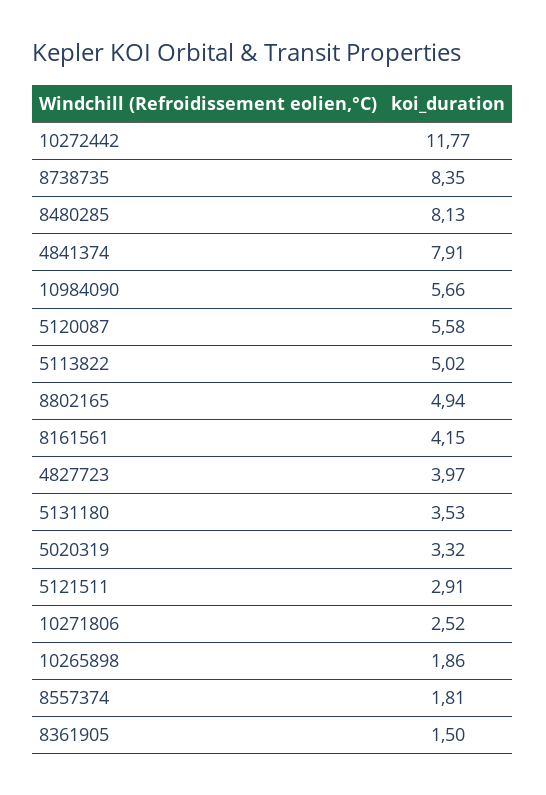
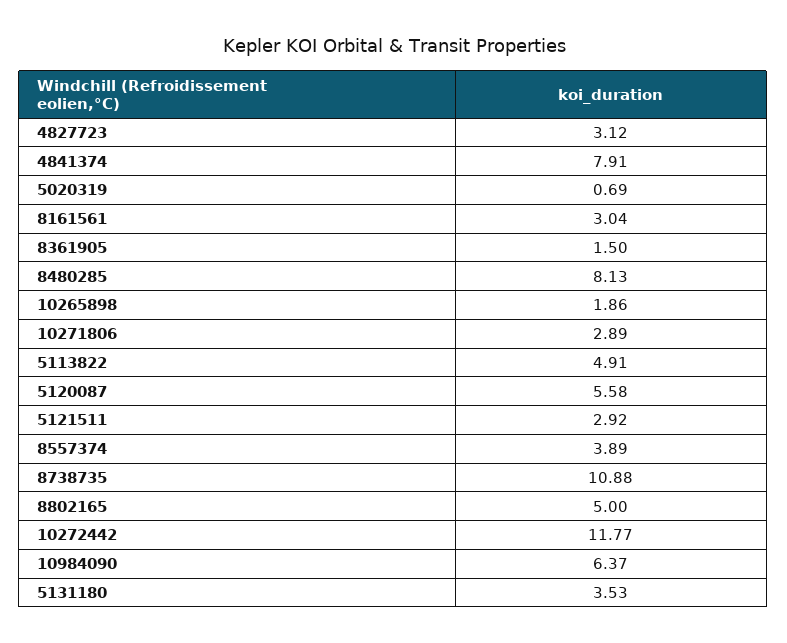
  {
    "10272442": 11.77,
-   "8738735": 8.35,
+   "8738735": 10.88,
    "8480285": 8.13,
    "4841374": 7.91,
-   "10984090": 5.66,
+   "10984090": 6.37,
    "5120087": 5.58,
-   "5113822": 5.02,
+   "5113822": 4.91,
-   "8802165": 4.94,
+   "8802165": 5,
-   "8161561": 4.15,
+   "8161561": 3.04,
-   "4827723": 3.97,
+   "4827723": 3.12,
    "5131180": 3.53,
-   "5020319": 3.32,
+   "5020319": 0.69,
-   "5121511": 2.91,
+   "5121511": 2.92,
-   "10271806": 2.52,
+   "10271806": 2.89,
    "10265898": 1.86,
-   "8557374": 1.81,
+   "8557374": 3.89,
    "8361905": 1.5
  }

